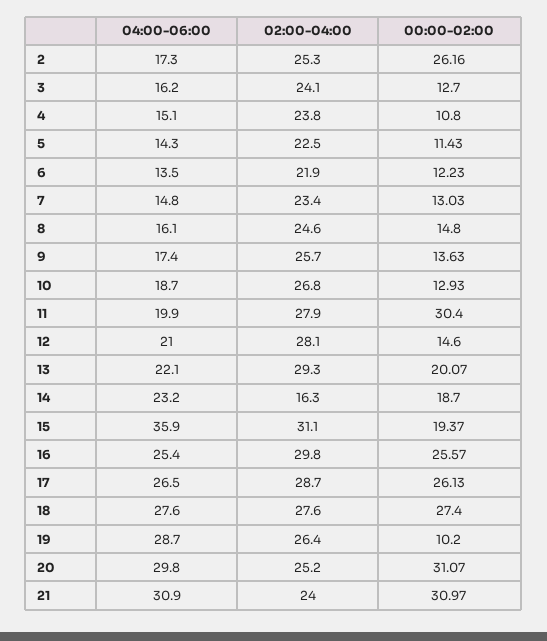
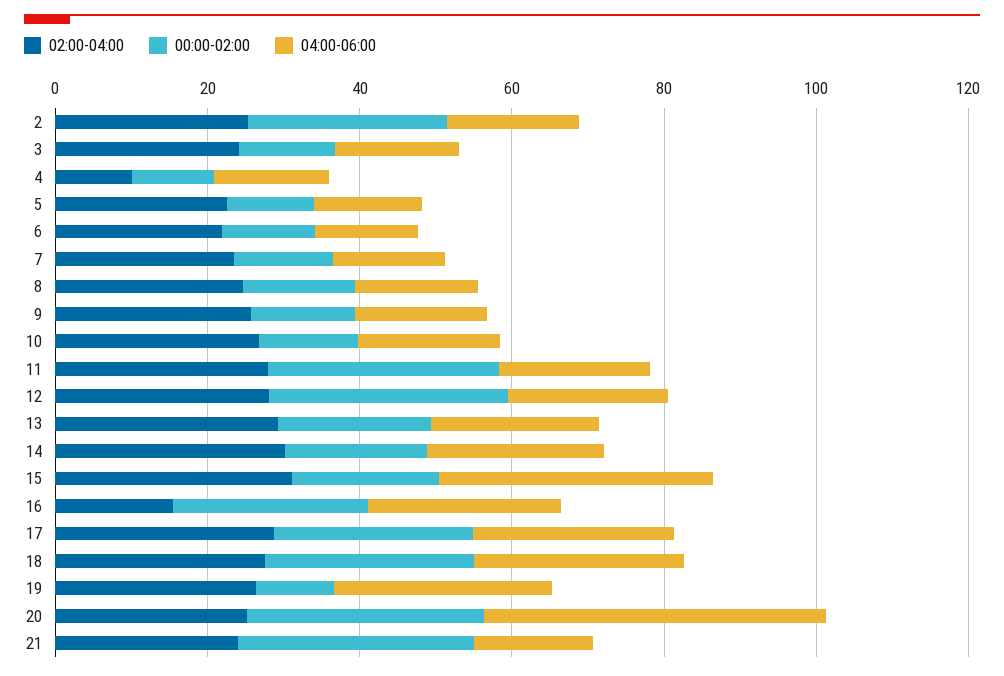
  {
    "04:00-06:00": {
      "2": 17.3,
      "3": 16.2,
      "4": 15.1,
      "5": 14.3,
      "6": 13.5,
      "7": 14.8,
      "8": 16.1,
      "9": 17.4,
      "10": 18.7,
      "11": 19.9,
      "12": 21,
      "13": 22.1,
      "14": 23.2,
      "15": 35.9,
      "16": 25.4,
      "17": 26.5,
      "18": 27.6,
      "19": 28.7,
-     "20": 29.8,
+     "20": 45,
-     "21": 30.9
+     "21": 15
    },
    "02:00-04:00": {
      "2": 25.3,
      "3": 24.1,
-     "4": 23.8,
+     "4": 10,
      "5": 22.5,
      "6": 21.9,
      "7": 23.4,
      "8": 24.6,
      "9": 25.7,
      "10": 26.8,
      "11": 27.9,
      "12": 28.1,
      "13": 29.3,
-     "14": 16.3,
+     "14": 30,
      "15": 31.1,
-     "16": 29.8,
+     "16": 15,
      "17": 28.7,
      "18": 27.6,
      "19": 26.4,
      "20": 25.2,
      "21": 24
    },
    "00:00-02:00": {
      "2": 26.16,
      "3": 12.7,
      "4": 10.8,
      "5": 11.43,
      "6": 12.23,
      "7": 13.03,
      "8": 14.8,
      "9": 13.63,
      "10": 12.93,
      "11": 30.4,
-     "12": 14.6,
+     "12": 30,
      "13": 20.07,
      "14": 18.7,
      "15": 19.37,
      "16": 25.57,
      "17": 26.13,
      "18": 27.4,
      "19": 10.2,
      "20": 31.07,
      "21": 30.97
    }
  }

